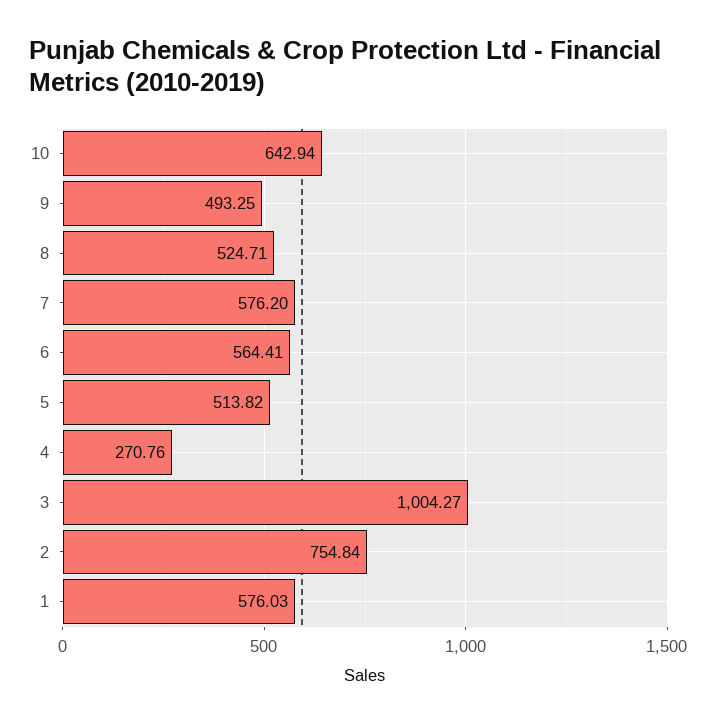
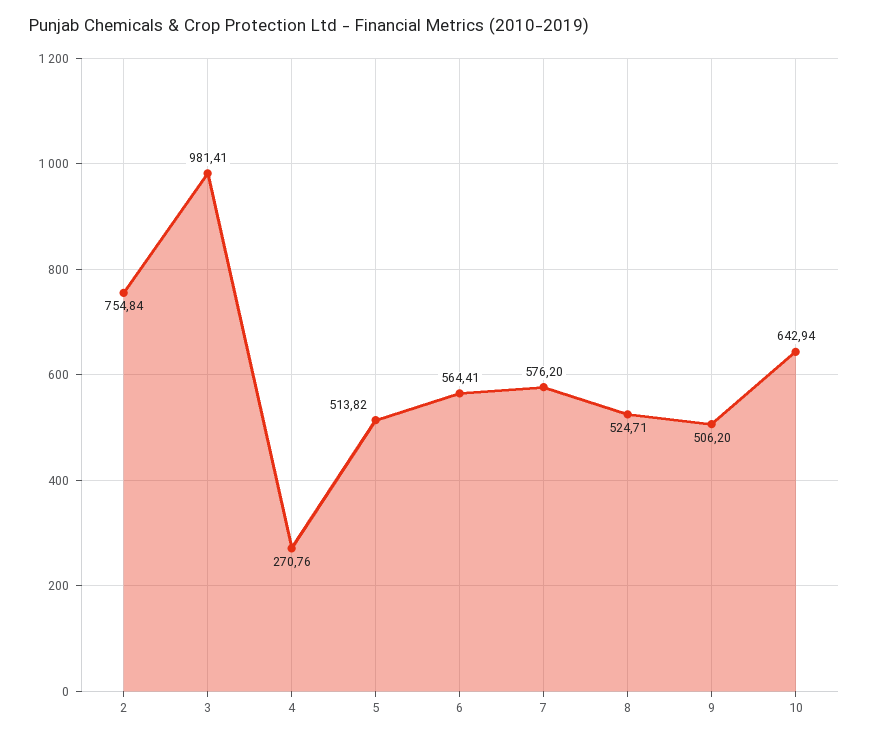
  {
    "10": 642.94,
-   "9": 493.25,
+   "9": 506.2,
    "8": 524.71,
    "7": 576.2,
    "6": 564.41,
    "5": 513.82,
    "4": 270.76,
-   "3": 1004.27,
+   "3": 981.41,
-   "2": 754.84,
+   "2": 754.84
-   "1": 576.03
  }

